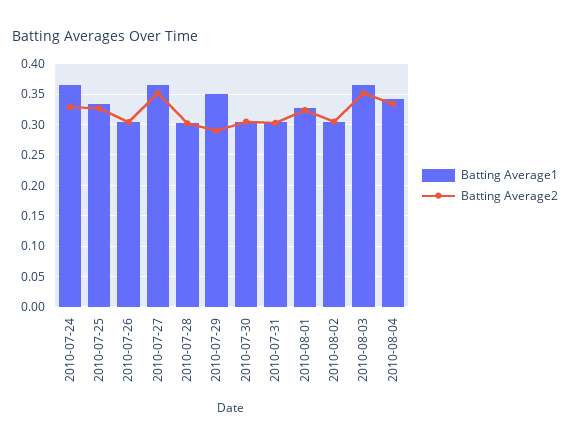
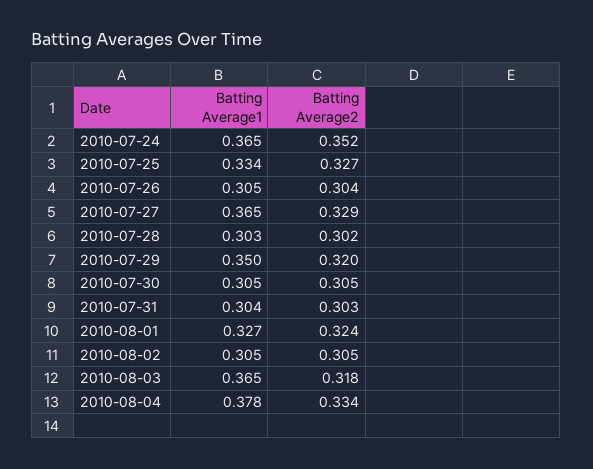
  {
    "Batting Average1": {
      "2010-07-24": 0.365,
      "2010-07-25": 0.334,
      "2010-07-26": 0.305,
      "2010-07-27": 0.365,
      "2010-07-28": 0.303,
      "2010-07-29": 0.35,
      "2010-07-30": 0.305,
      "2010-07-31": 0.304,
      "2010-08-01": 0.327,
      "2010-08-02": 0.305,
      "2010-08-03": 0.365,
-     "2010-08-04": 0.34
+     "2010-08-04": 0.378
    },
    "Batting Average2": {
-     "2010-07-24": 0.33,
+     "2010-07-24": 0.352,
      "2010-07-25": 0.327,
      "2010-07-26": 0.304,
-     "2010-07-27": 0.35,
+     "2010-07-27": 0.329,
      "2010-07-28": 0.302,
-     "2010-07-29": 0.29,
+     "2010-07-29": 0.32,
      "2010-07-30": 0.305,
      "2010-07-31": 0.303,
      "2010-08-01": 0.324,
      "2010-08-02": 0.305,
-     "2010-08-03": 0.35,
+     "2010-08-03": 0.318,
      "2010-08-04": 0.334
    }
  }

